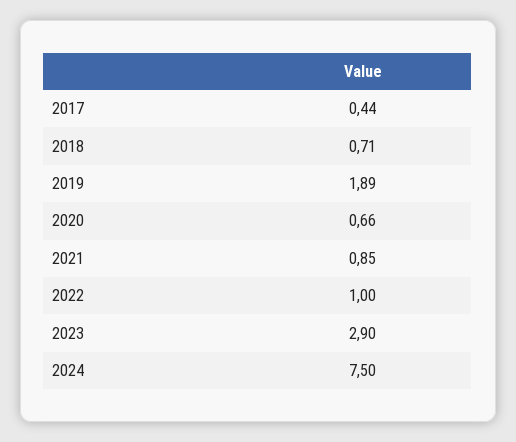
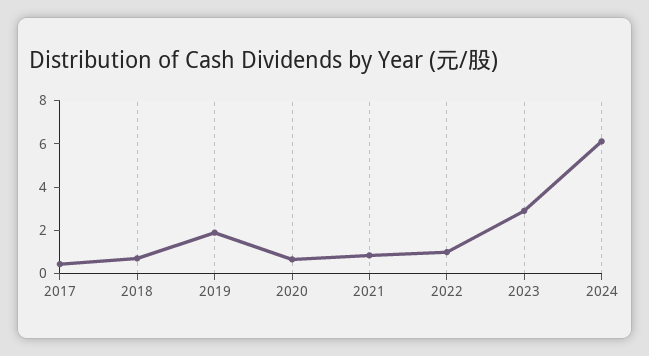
  {
    "2017": 0.44,
    "2018": 0.71,
    "2019": 1.89,
    "2020": 0.66,
    "2021": 0.85,
    "2022": 1,
    "2023": 2.9,
-   "2024": 7.5
+   "2024": 6
  }

